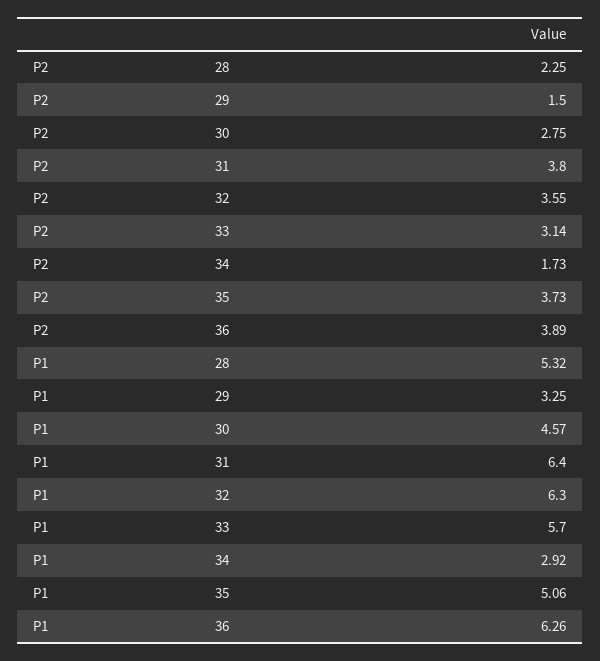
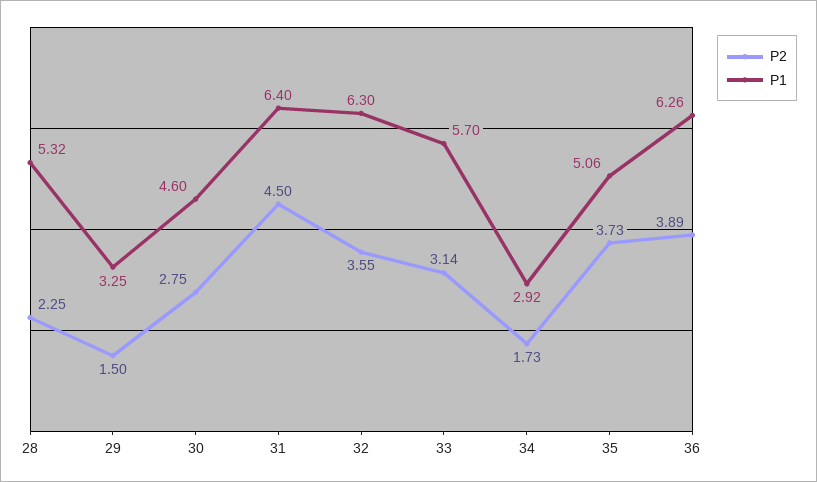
  {
    "P2": {
      "28": 2.25,
      "29": 1.5,
      "30": 2.75,
-     "31": 3.8,
+     "31": 4.5,
      "32": 3.55,
      "33": 3.14,
      "34": 1.73,
      "35": 3.73,
      "36": 3.89
    },
    "P1": {
      "28": 5.32,
      "29": 3.25,
-     "30": 4.57,
+     "30": 4.6,
      "31": 6.4,
      "32": 6.3,
      "33": 5.7,
      "34": 2.92,
      "35": 5.06,
      "36": 6.26
    }
  }

